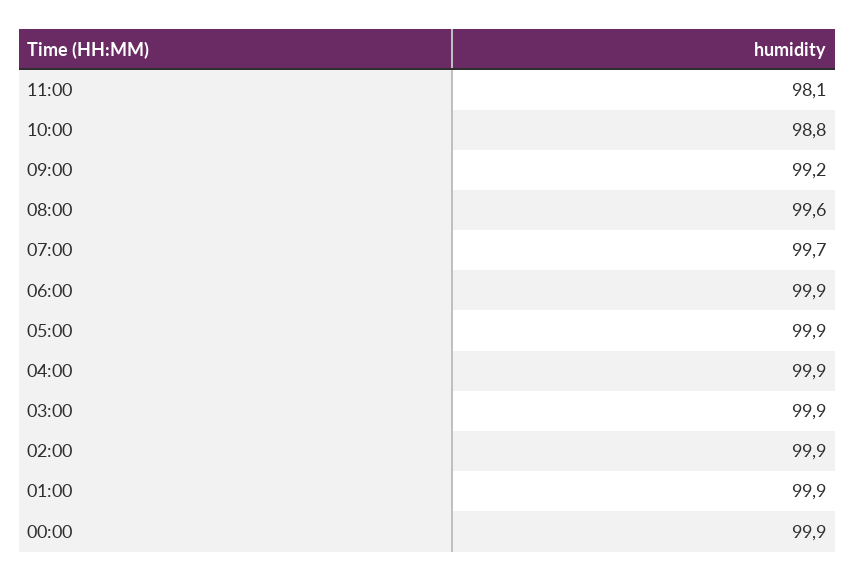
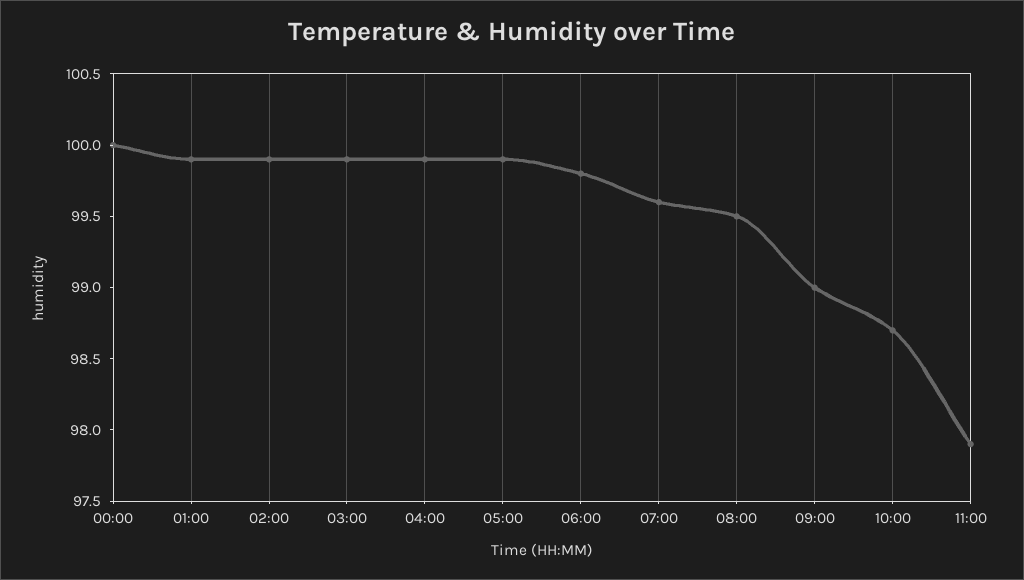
  {
-   "11:00": 98.1,
+   "11:00": 97.9,
-   "10:00": 98.8,
+   "10:00": 98.7,
-   "09:00": 99.2,
+   "09:00": 99,
-   "08:00": 99.6,
+   "08:00": 99.5,
-   "07:00": 99.7,
+   "07:00": 99.6,
-   "06:00": 99.9,
+   "06:00": 99.8,
    "05:00": 99.9,
    "04:00": 99.9,
    "03:00": 99.9,
    "02:00": 99.9,
    "01:00": 99.9,
-   "00:00": 99.9
+   "00:00": 100
  }

